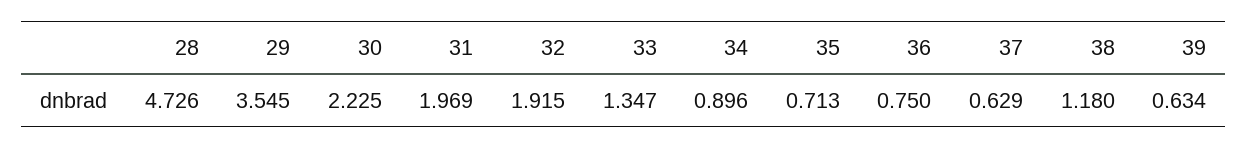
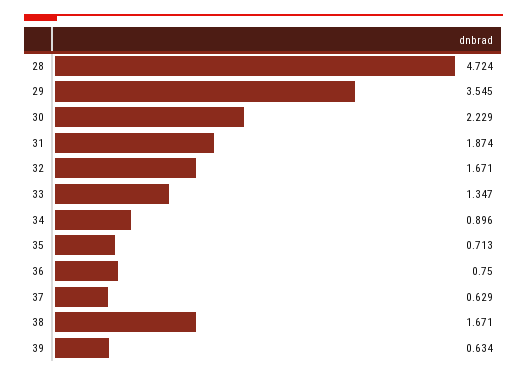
  {
-   "28": 4.726,
+   "28": 4.724,
    "29": 3.545,
-   "30": 2.225,
+   "30": 2.229,
-   "31": 1.969,
+   "31": 1.874,
-   "32": 1.915,
+   "32": 1.671,
    "33": 1.347,
    "34": 0.896,
    "35": 0.713,
    "36": 0.75,
    "37": 0.629,
-   "38": 1.18,
+   "38": 1.671,
    "39": 0.634
  }

